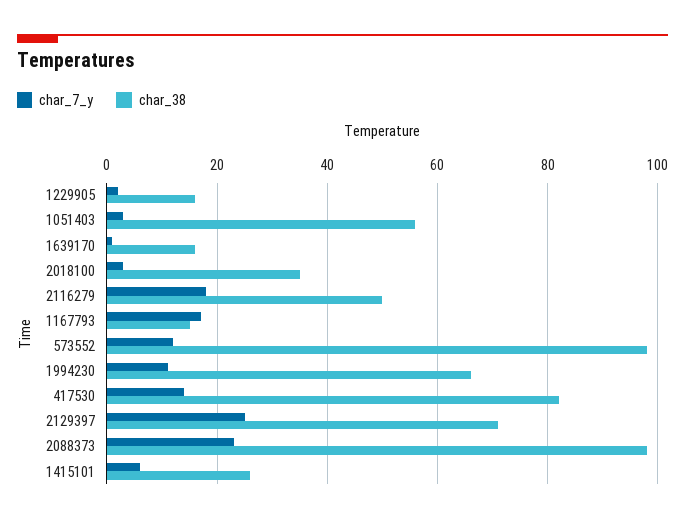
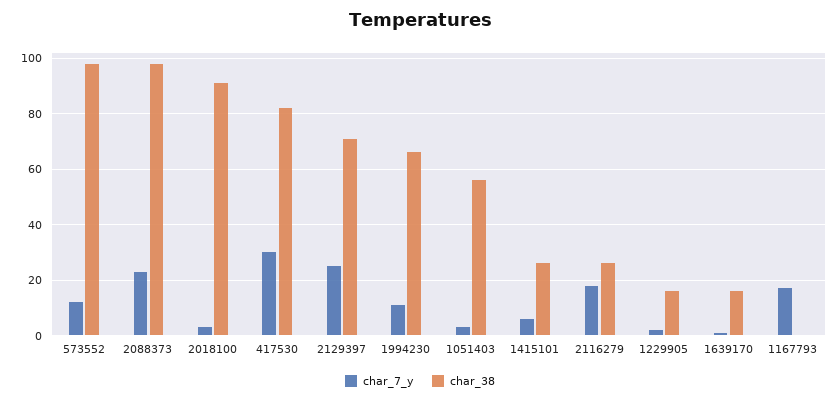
  {
    "char_7_y": {
      "1229905": 0,
      "1051403": 5,
      "1639170": 0,
      "2018100": 5,
      "2116279": 20,
      "1167793": 15,
      "573552": 10,
      "1994230": 10,
-     "417530": 15,
+     "417530": 30,
      "2129397": 25,
      "2088373": 25,
      "1415101": 5
    },
    "char_38": {
      "1229905": 15,
      "1051403": 55,
      "1639170": 15,
-     "2018100": 35,
+     "2018100": 90,
-     "2116279": 50,
+     "2116279": 25,
-     "1167793": 15,
+     "1167793": 0,
      "573552": 100,
      "1994230": 65,
      "417530": 80,
      "2129397": 70,
      "2088373": 100,
      "1415101": 25
    }
  }

